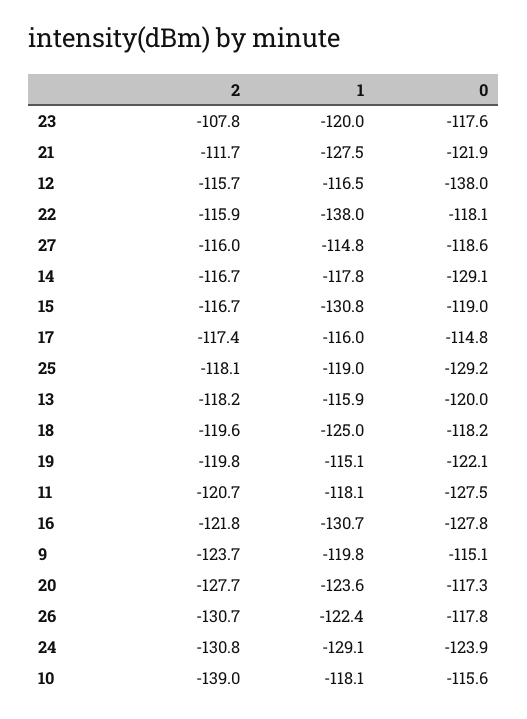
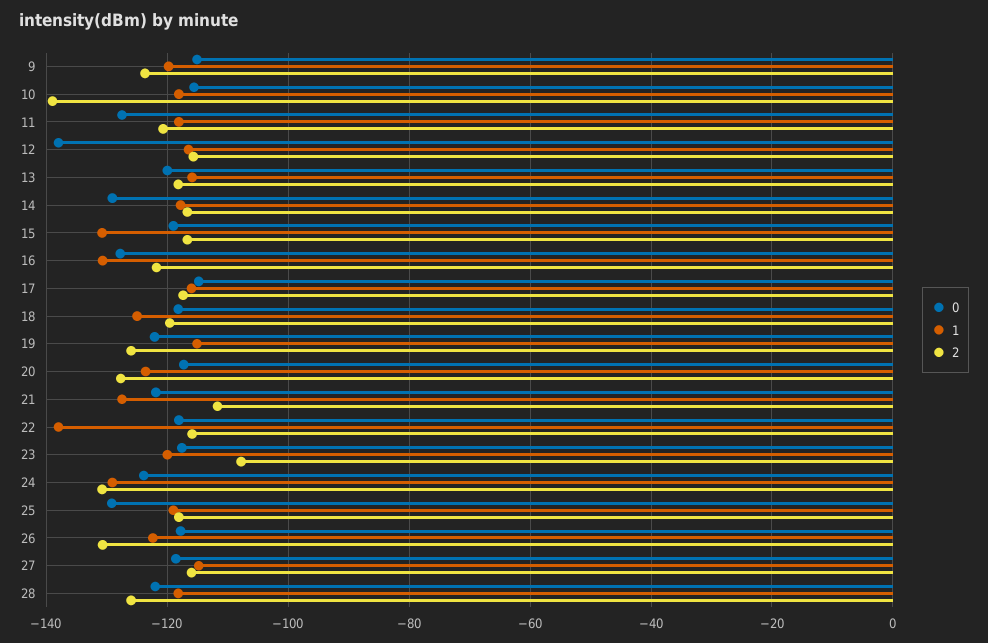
  {
    "2": {
      "23": -107.8,
      "21": -111.7,
      "12": -115.7,
      "22": -115.9,
      "27": -116,
      "14": -116.7,
      "15": -116.7,
      "17": -117.4,
      "25": -118.1,
      "13": -118.2,
      "18": -119.6,
-     "19": -119.8,
+     "19": -126,
      "11": -120.7,
      "16": -121.8,
      "9": -123.7,
      "20": -127.7,
      "26": -130.7,
      "24": -130.8,
-     "10": -139
+     "10": -139,
+     "28": -126
    },
    "1": {
      "23": -120,
      "21": -127.5,
      "12": -116.5,
      "22": -138,
      "27": -114.8,
      "14": -117.8,
      "15": -130.8,
      "17": -116,
      "25": -119,
      "13": -115.9,
      "18": -125,
      "19": -115.1,
      "11": -118.1,
      "16": -130.7,
      "9": -119.8,
      "20": -123.6,
      "26": -122.4,
      "24": -129.1,
-     "10": -118.1
+     "10": -118.1,
+     "28": -118
    },
    "0": {
      "23": -117.6,
      "21": -121.9,
      "12": -138,
      "22": -118.1,
      "27": -118.6,
      "14": -129.1,
      "15": -119,
      "17": -114.8,
      "25": -129.2,
      "13": -120,
      "18": -118.2,
      "19": -122.1,
      "11": -127.5,
      "16": -127.8,
      "9": -115.1,
      "20": -117.3,
      "26": -117.8,
      "24": -123.9,
-     "10": -115.6
+     "10": -115.6,
+     "28": -122
    }
  }

